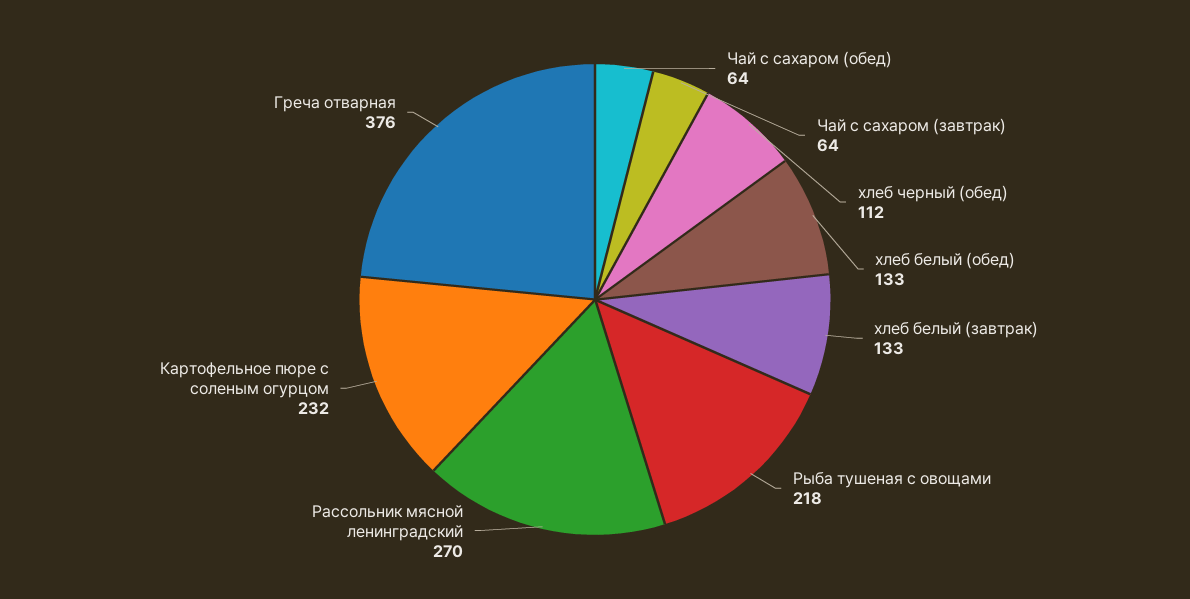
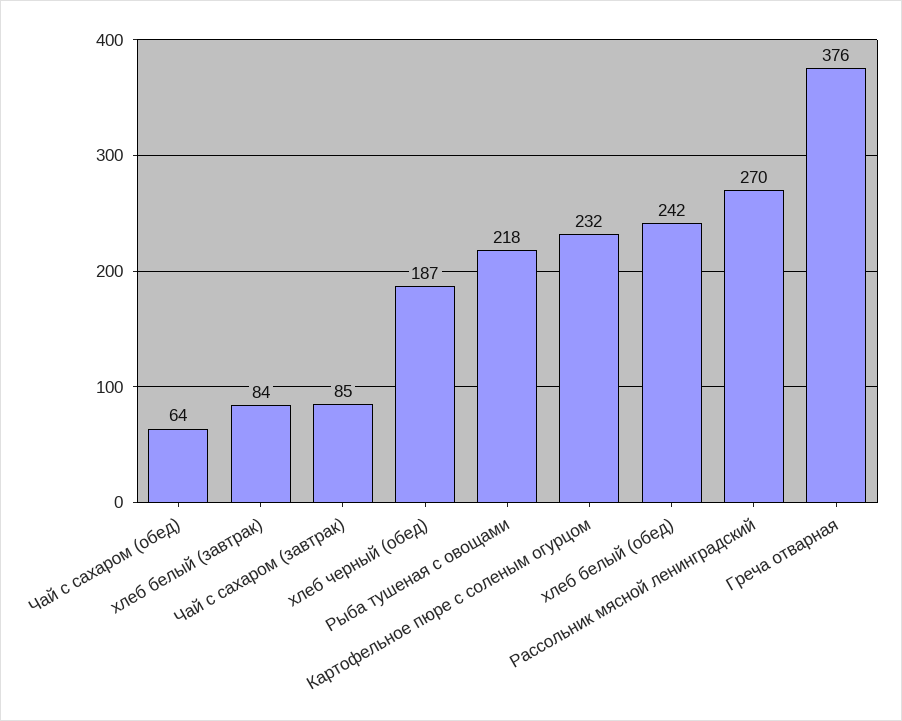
  {
    "Чай с сахаром (обед)": 64,
-   "Чай с сахаром (завтрак)": 64,
+   "Чай с сахаром (завтрак)": 85,
-   "хлеб черный (обед)": 112,
+   "хлеб черный (обед)": 187,
-   "хлеб белый (обед)": 133,
+   "хлеб белый (обед)": 242,
-   "хлеб белый (завтрак)": 133,
+   "хлеб белый (завтрак)": 84,
    "Рыба тушеная с овощами": 218,
    "Рассольник мясной ленинградский": 270,
    "Картофельное пюре с соленым огурцом": 232,
    "Греча отварная": 376
  }

